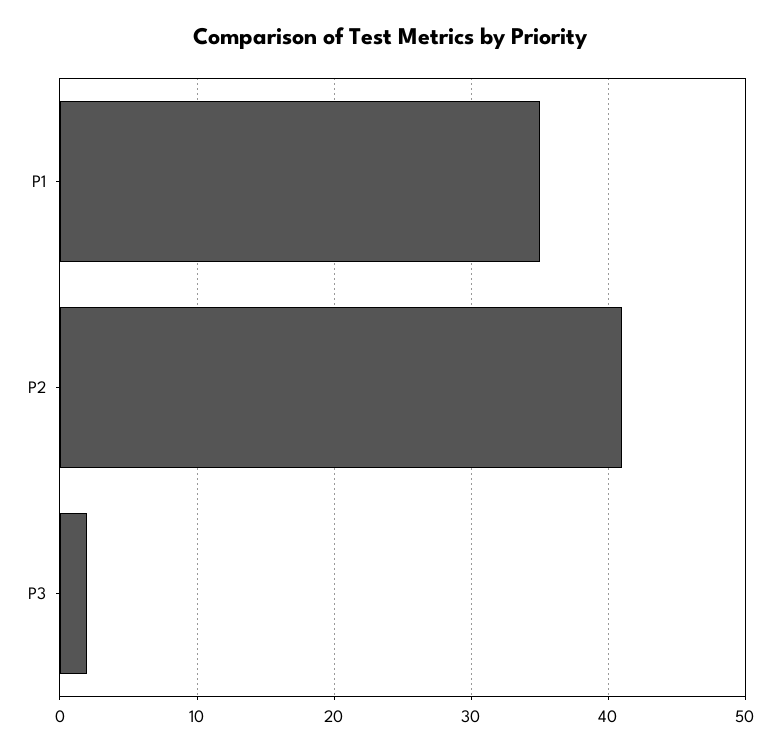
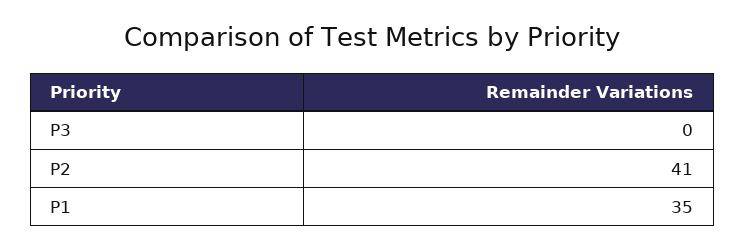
  {
    "P1": 35,
    "P2": 41,
-   "P3": 2
+   "P3": 0
  }

